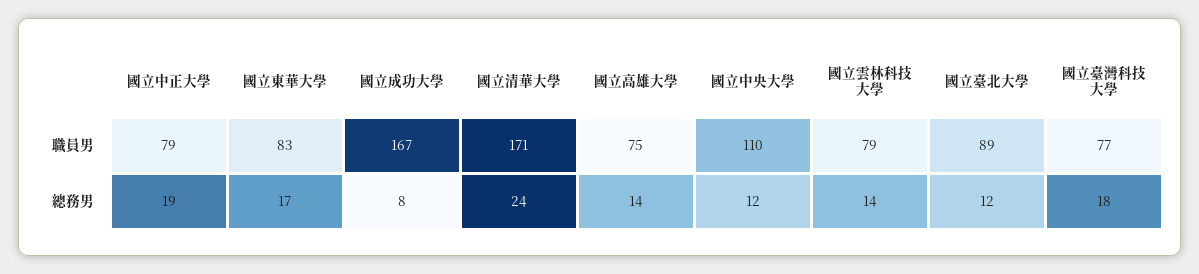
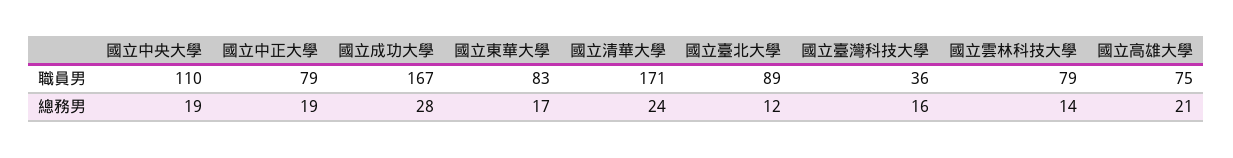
  {
    "國立中正大學": {
      "職員男": 79,
      "總務男": 19
    },
    "國立東華大學": {
      "職員男": 83,
      "總務男": 17
    },
    "國立成功大學": {
      "職員男": 167,
-     "總務男": 8
+     "總務男": 28
    },
    "國立清華大學": {
      "職員男": 171,
      "總務男": 24
    },
    "國立高雄大學": {
      "職員男": 75,
-     "總務男": 14
+     "總務男": 21
    },
    "國立中央大學": {
      "職員男": 110,
-     "總務男": 12
+     "總務男": 19
    },
    "國立雲林科技大學": {
      "職員男": 79,
      "總務男": 14
    },
    "國立臺北大學": {
      "職員男": 89,
      "總務男": 12
    },
    "國立臺灣科技大學": {
-     "職員男": 77,
+     "職員男": 36,
-     "總務男": 18
+     "總務男": 16
    }
  }

